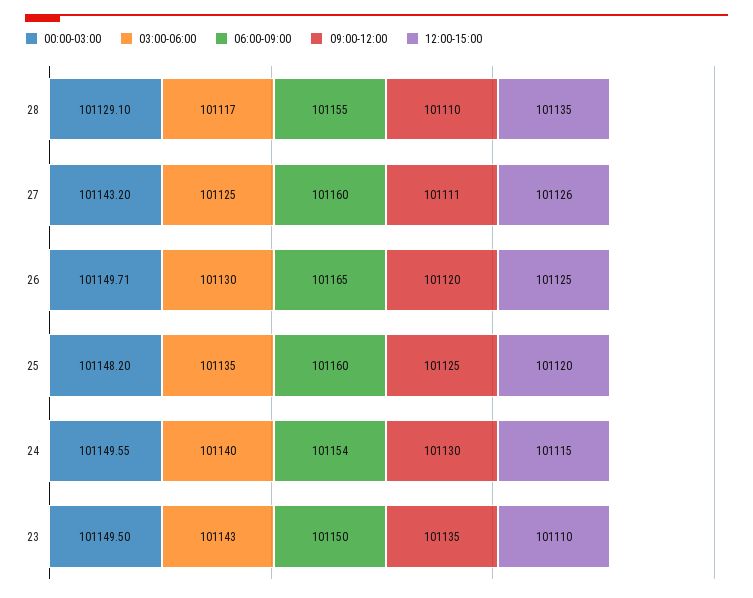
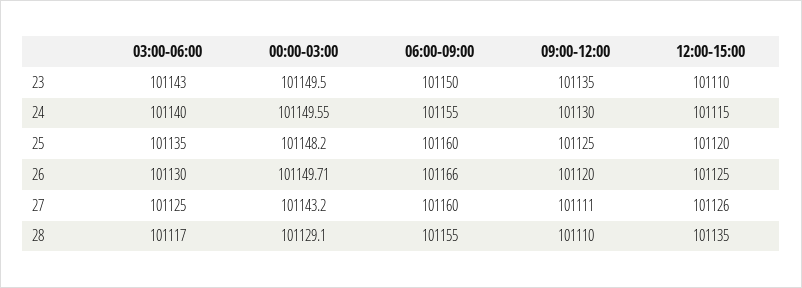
  {
    "00:00-03:00": {
      "28": 101129.1,
      "27": 101143.2,
      "26": 101149.71,
      "25": 101148.2,
      "24": 101149.55,
      "23": 101149.5
    },
    "03:00-06:00": {
      "28": 101117,
      "27": 101125,
      "26": 101130,
      "25": 101135,
      "24": 101140,
      "23": 101143
    },
    "06:00-09:00": {
      "28": 101155,
      "27": 101160,
-     "26": 101165,
+     "26": 101166,
      "25": 101160,
-     "24": 101154,
+     "24": 101155,
      "23": 101150
    },
    "09:00-12:00": {
      "28": 101110,
      "27": 101111,
      "26": 101120,
      "25": 101125,
      "24": 101130,
      "23": 101135
    },
    "12:00-15:00": {
      "28": 101135,
      "27": 101126,
      "26": 101125,
      "25": 101120,
      "24": 101115,
      "23": 101110
    }
  }

